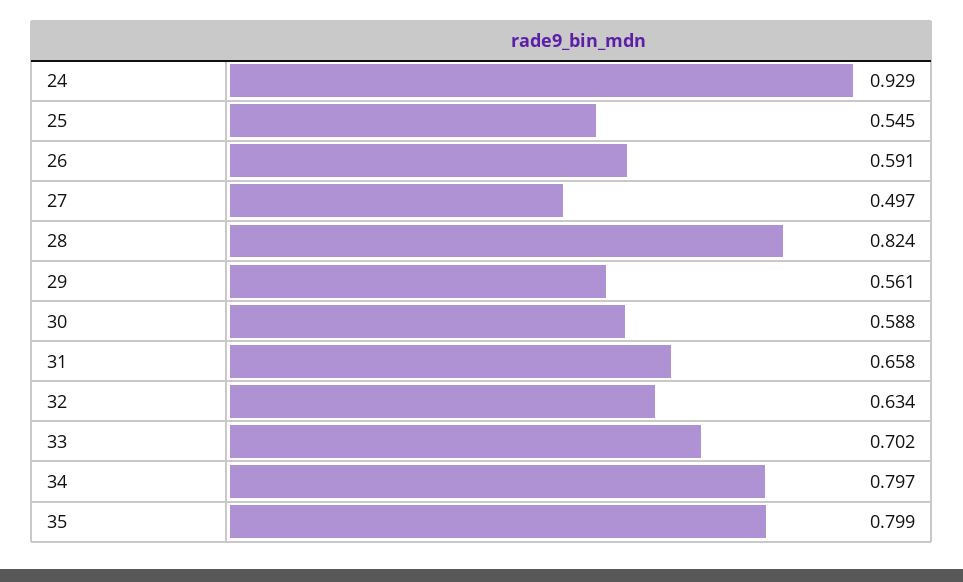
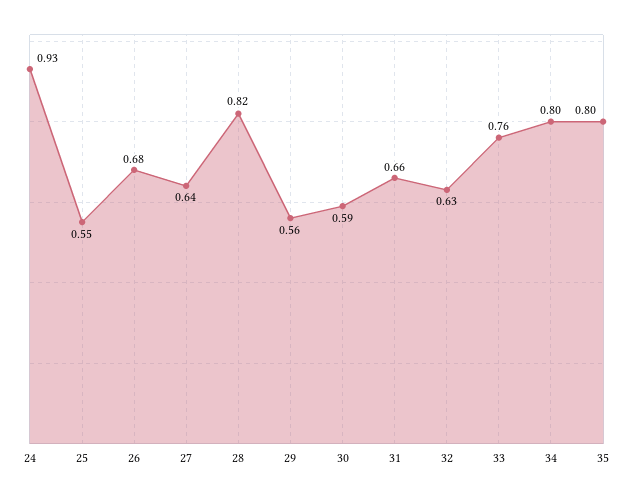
  {
    "24": 0.929,
    "25": 0.545,
-   "26": 0.591,
+   "26": 0.68,
-   "27": 0.497,
+   "27": 0.64,
    "28": 0.824,
    "29": 0.561,
    "30": 0.588,
    "31": 0.658,
    "32": 0.634,
-   "33": 0.702,
+   "33": 0.76,
    "34": 0.797,
    "35": 0.799
  }

